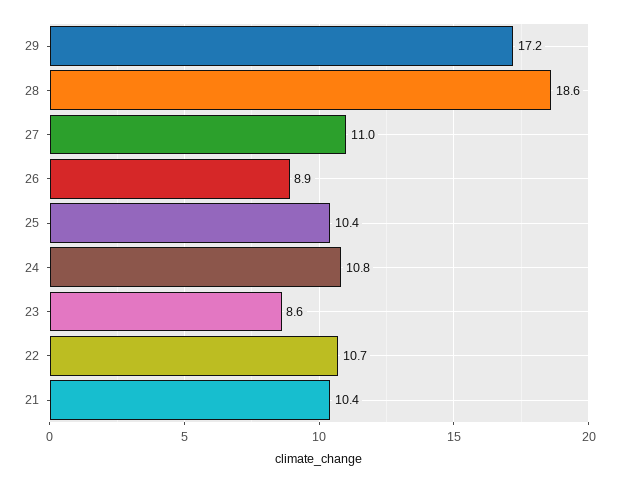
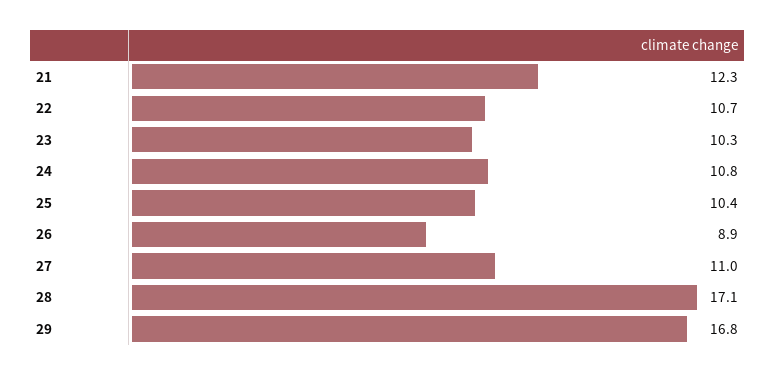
  {
-   "29": 17.2,
+   "29": 16.8,
-   "28": 18.6,
+   "28": 17.1,
    "27": 11,
    "26": 8.9,
    "25": 10.4,
    "24": 10.8,
-   "23": 8.6,
+   "23": 10.3,
    "22": 10.7,
-   "21": 10.4
+   "21": 12.3
  }

